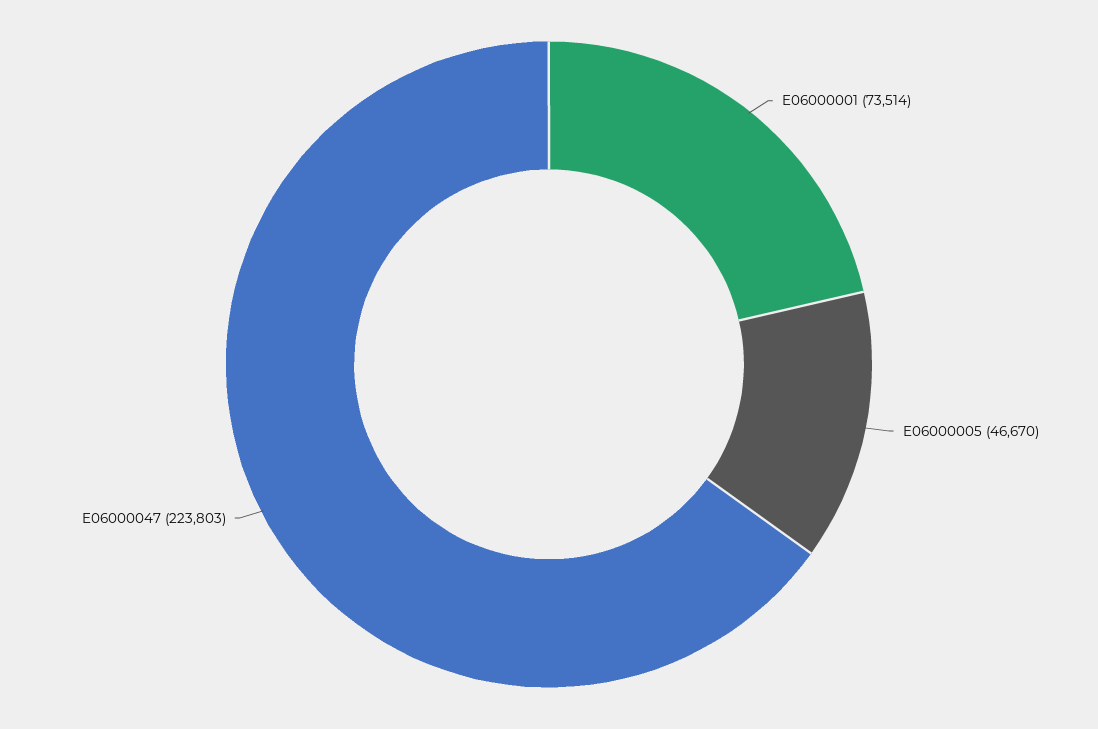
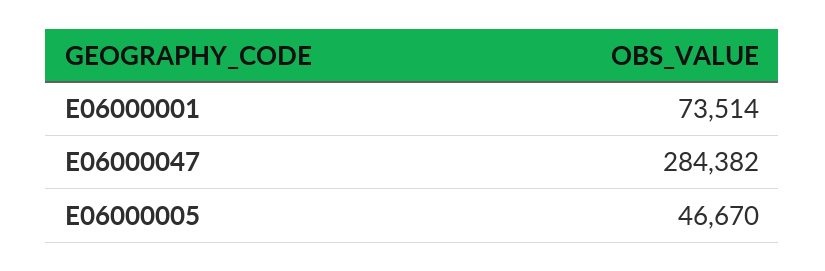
  {
    "E06000001": 73514,
    "E06000005": 46670,
-   "E06000047": 223803
+   "E06000047": 284382
  }

